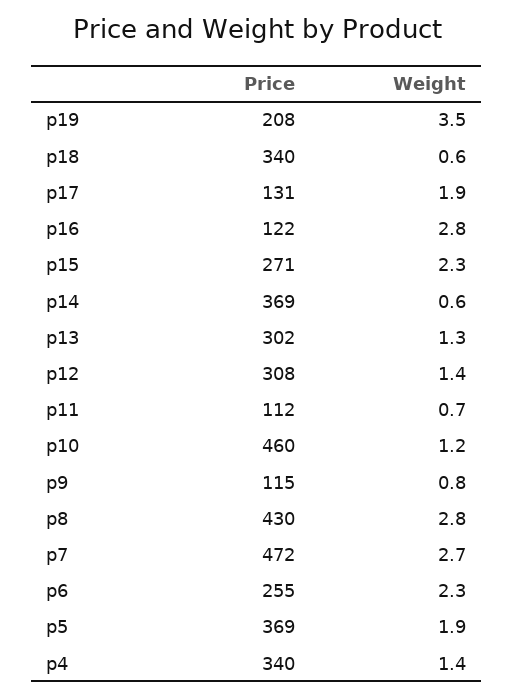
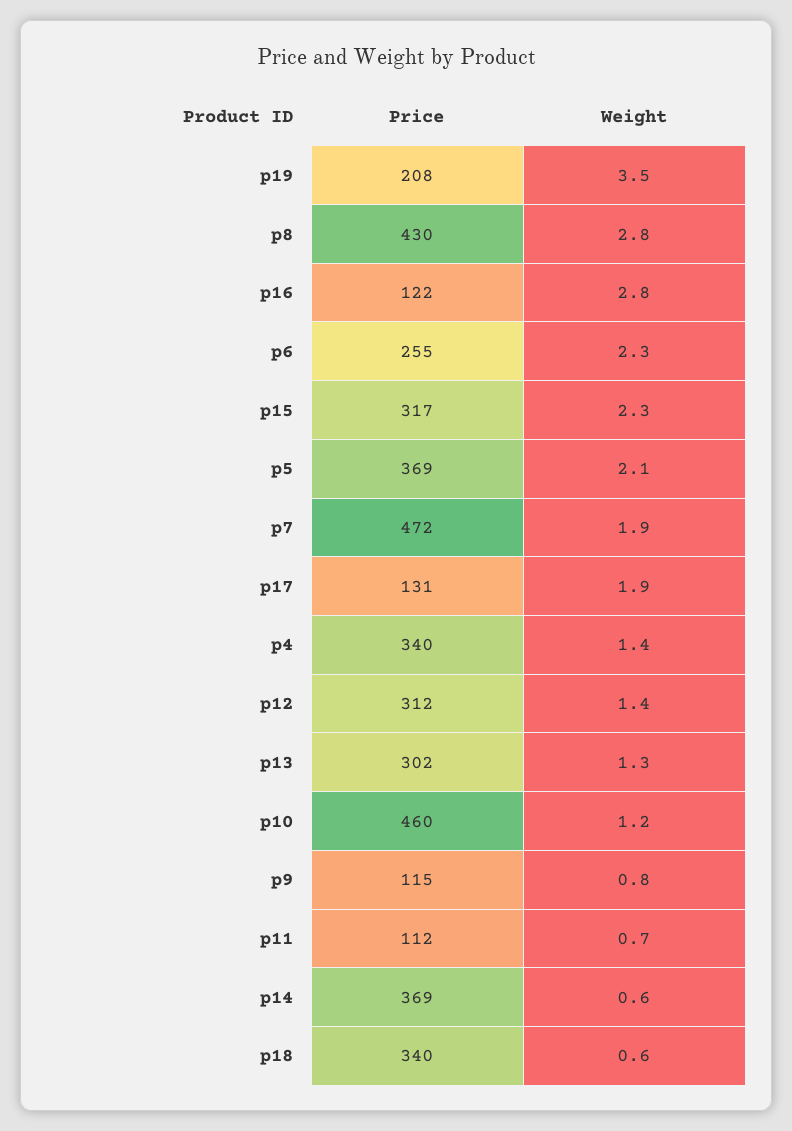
  {
    "Price": {
      "p19": 208,
      "p18": 340,
      "p17": 131,
      "p16": 122,
-     "p15": 271,
+     "p15": 317,
      "p14": 369,
      "p13": 302,
-     "p12": 308,
+     "p12": 312,
      "p11": 112,
      "p10": 460,
      "p9": 115,
      "p8": 430,
      "p7": 472,
      "p6": 255,
      "p5": 369,
      "p4": 340
    },
    "Weight": {
      "p19": 3.5,
      "p18": 0.6,
      "p17": 1.9,
      "p16": 2.8,
      "p15": 2.3,
      "p14": 0.6,
      "p13": 1.3,
      "p12": 1.4,
      "p11": 0.7,
      "p10": 1.2,
      "p9": 0.8,
      "p8": 2.8,
-     "p7": 2.7,
+     "p7": 1.9,
      "p6": 2.3,
-     "p5": 1.9,
+     "p5": 2.1,
      "p4": 1.4
    }
  }

